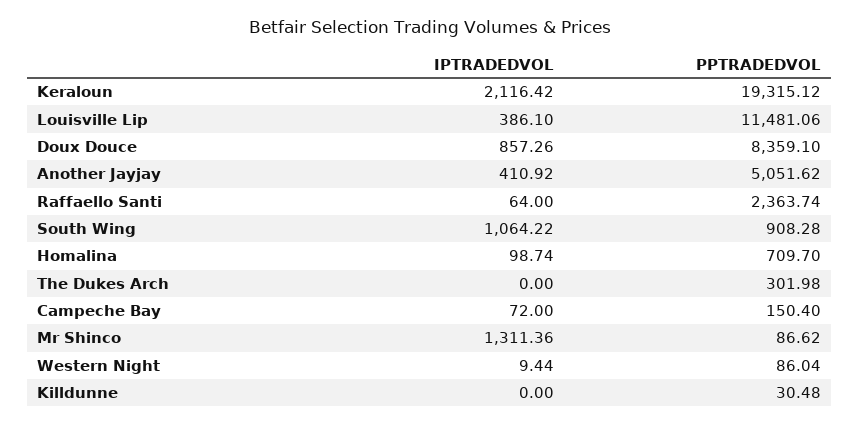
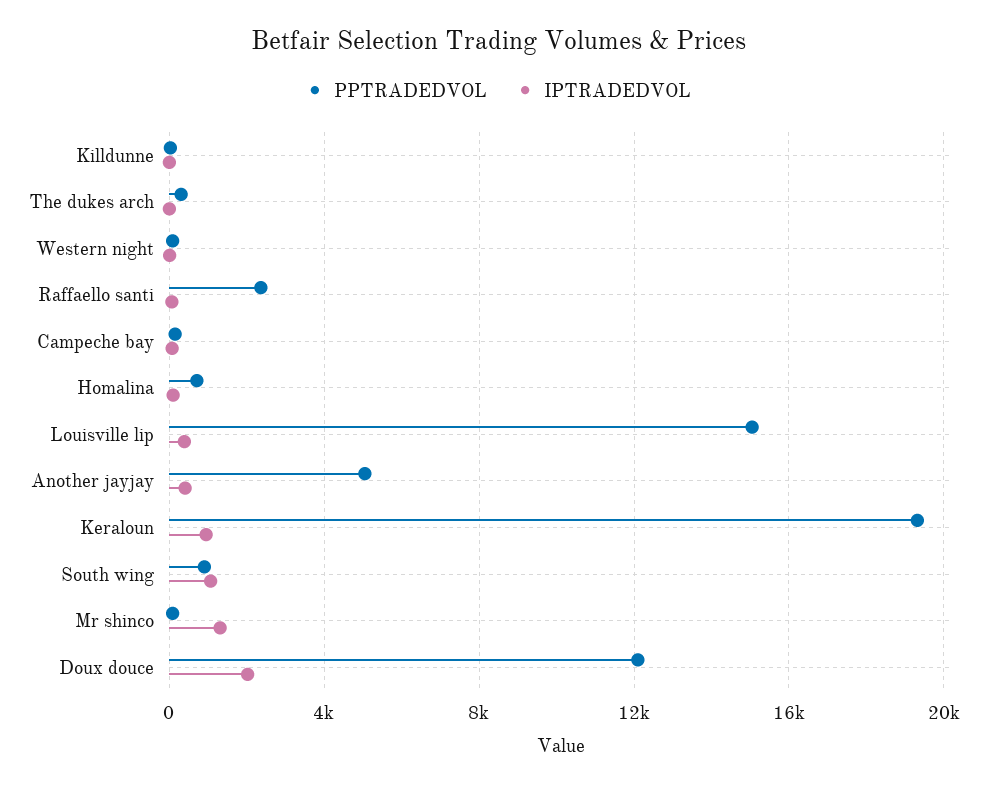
  {
    "IPTRADEDVOL": {
-     "Keraloun": 2116.42,
+     "Keraloun": 1000,
      "Louisville Lip": 386.1,
-     "Doux Douce": 857.26,
+     "Doux Douce": 2000,
      "Another Jayjay": 410.92,
      "Raffaello Santi": 64,
      "South Wing": 1064.22,
      "Homalina": 98.74,
      "The Dukes Arch": 0,
      "Campeche Bay": 72,
      "Mr Shinco": 1311.36,
      "Western Night": 9.44,
      "Killdunne": 0
    },
    "PPTRADEDVOL": {
      "Keraloun": 19315.12,
-     "Louisville Lip": 11481.06,
+     "Louisville Lip": 15000,
-     "Doux Douce": 8359.1,
+     "Doux Douce": 12000,
      "Another Jayjay": 5051.62,
      "Raffaello Santi": 2363.74,
      "South Wing": 908.28,
      "Homalina": 709.7,
      "The Dukes Arch": 301.98,
      "Campeche Bay": 150.4,
      "Mr Shinco": 86.62,
      "Western Night": 86.04,
      "Killdunne": 30.48
    }
  }

